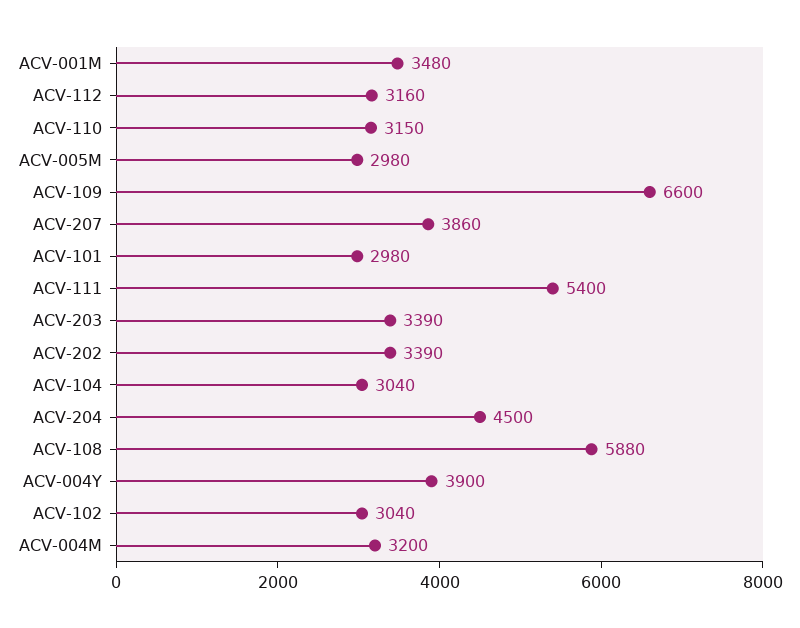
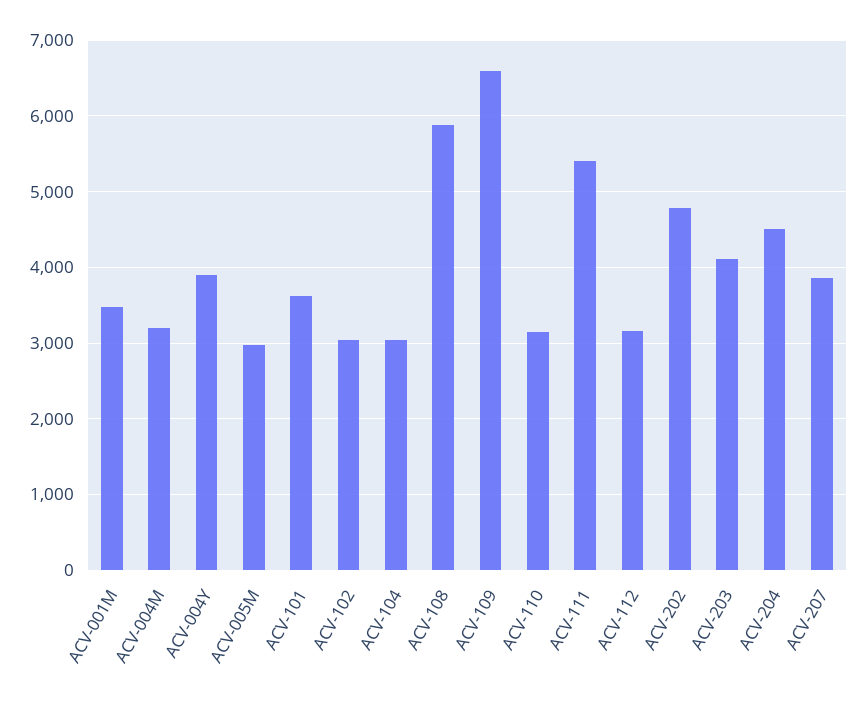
  {
    "ACV-001M": 3480,
    "ACV-112": 3160,
    "ACV-110": 3150,
    "ACV-005M": 2980,
    "ACV-109": 6600,
    "ACV-207": 3860,
-   "ACV-101": 2980,
+   "ACV-101": 3600,
    "ACV-111": 5400,
-   "ACV-203": 3390,
+   "ACV-203": 4100,
-   "ACV-202": 3390,
+   "ACV-202": 4800,
    "ACV-104": 3040,
    "ACV-204": 4500,
    "ACV-108": 5880,
    "ACV-004Y": 3900,
    "ACV-102": 3040,
    "ACV-004M": 3200
  }

